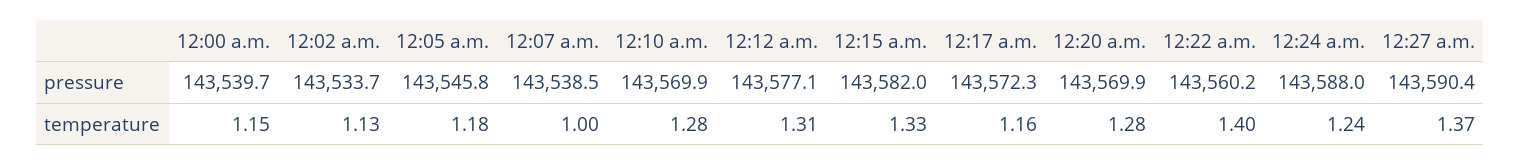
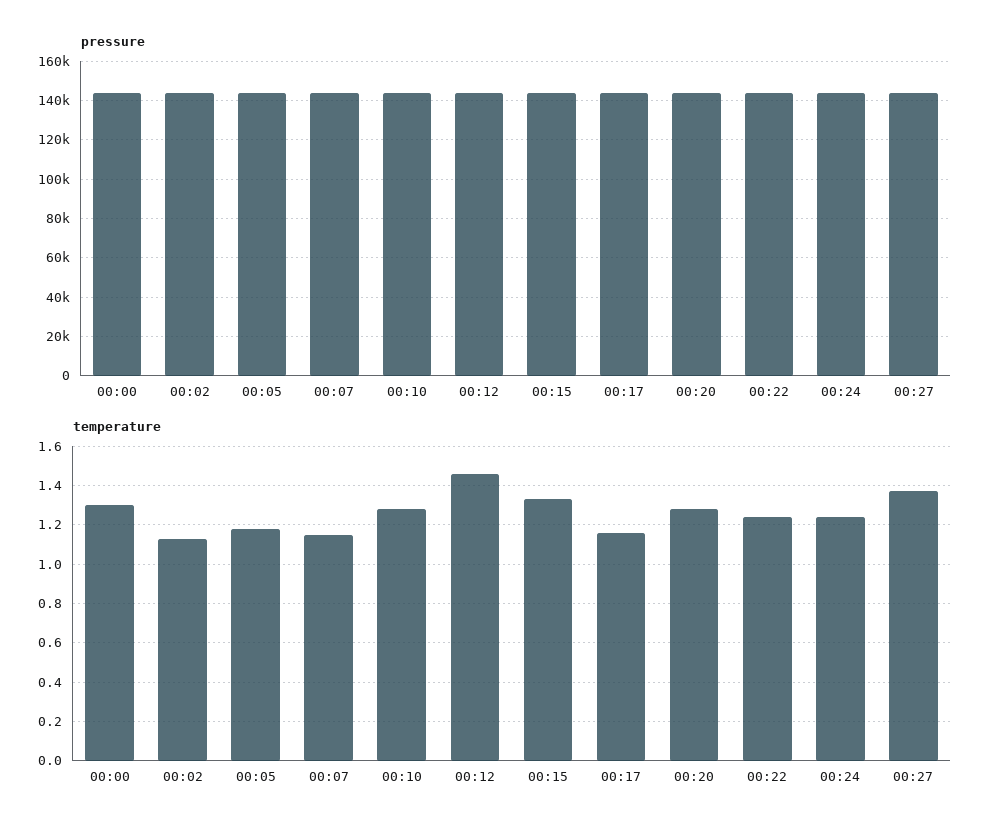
  {
    "pressure": {
      "12:00 a.m.": 143539.7,
      "12:02 a.m.": 143533.7,
      "12:05 a.m.": 143545.8,
      "12:07 a.m.": 143538.5,
      "12:10 a.m.": 143569.9,
      "12:12 a.m.": 143577.1,
      "12:15 a.m.": 143582,
      "12:17 a.m.": 143572.3,
      "12:20 a.m.": 143569.9,
      "12:22 a.m.": 143560.2,
      "12:24 a.m.": 143588,
      "12:27 a.m.": 143590.4
    },
    "temperature": {
-     "12:00 a.m.": 1.15,
+     "12:00 a.m.": 1.3,
      "12:02 a.m.": 1.13,
      "12:05 a.m.": 1.18,
-     "12:07 a.m.": 1,
+     "12:07 a.m.": 1.15,
      "12:10 a.m.": 1.28,
-     "12:12 a.m.": 1.31,
+     "12:12 a.m.": 1.45,
      "12:15 a.m.": 1.33,
      "12:17 a.m.": 1.16,
      "12:20 a.m.": 1.28,
-     "12:22 a.m.": 1.4,
+     "12:22 a.m.": 1.25,
      "12:24 a.m.": 1.24,
      "12:27 a.m.": 1.37
    }
  }

